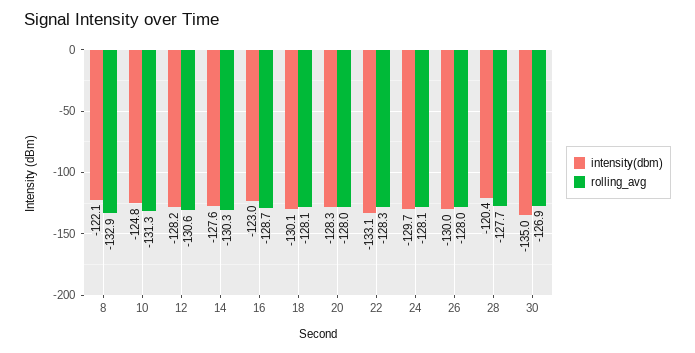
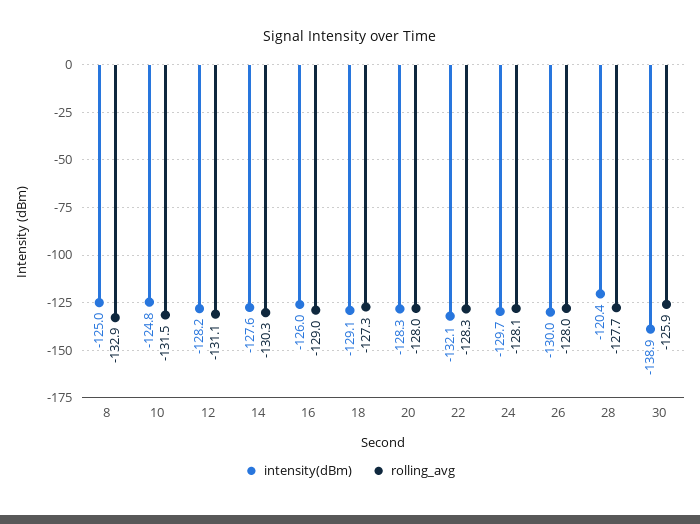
  {
    "intensity(dbm)": {
-     "8": -122.1,
+     "8": -125,
      "10": -124.8,
      "12": -128.2,
      "14": -127.6,
-     "16": -123,
+     "16": -126,
-     "18": -130.1,
+     "18": -129.1,
      "20": -128.3,
-     "22": -133.1,
+     "22": -132.1,
      "24": -129.7,
      "26": -130,
      "28": -120.4,
-     "30": -135
+     "30": -138.9
    },
    "rolling_avg": {
      "8": -132.9,
-     "10": -131.3,
+     "10": -131.5,
-     "12": -130.6,
+     "12": -131.1,
      "14": -130.3,
-     "16": -128.7,
+     "16": -129,
-     "18": -128.1,
+     "18": -127.3,
      "20": -128,
      "22": -128.3,
      "24": -128.1,
      "26": -128,
      "28": -127.7,
-     "30": -126.9
+     "30": -125.9
    }
  }

